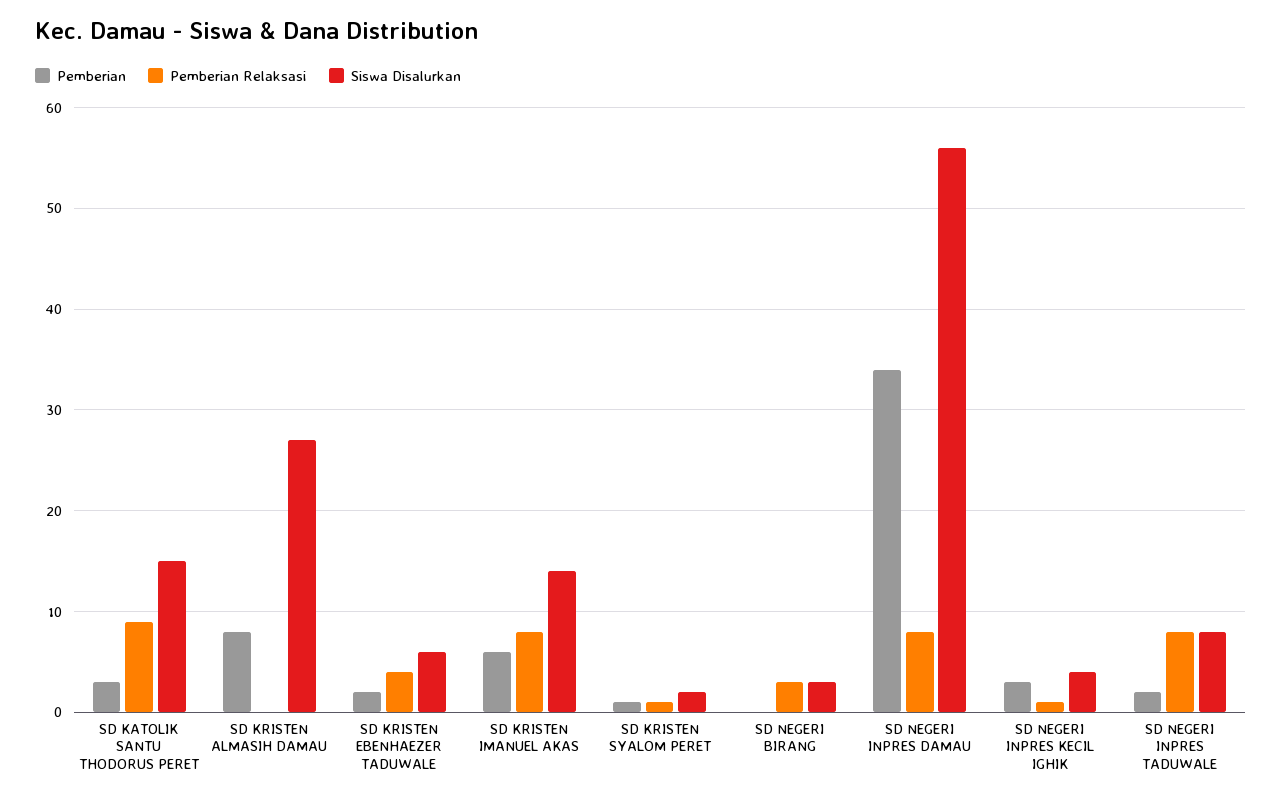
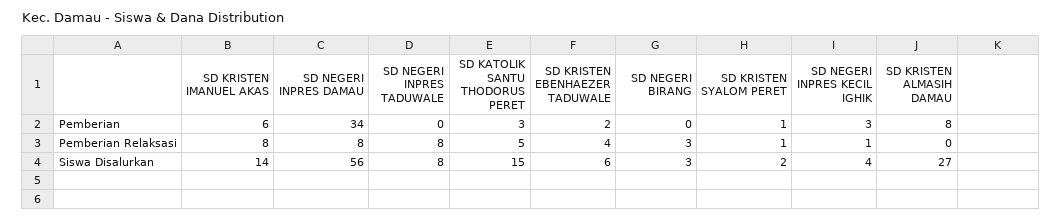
  {
    "Pemberian": {
      "SD KATOLIK SANTU THODORUS PERET": 3,
      "SD KRISTEN ALMASIH DAMAU": 8,
      "SD KRISTEN EBENHAEZER TADUWALE": 2,
      "SD KRISTEN IMANUEL AKAS": 6,
      "SD KRISTEN SYALOM PERET": 1,
      "SD NEGERI BIRANG": 0,
      "SD NEGERI INPRES DAMAU": 34,
      "SD NEGERI INPRES KECIL IGHIK": 3,
-     "SD NEGERI INPRES TADUWALE": 2
+     "SD NEGERI INPRES TADUWALE": 0
    },
    "Pemberian Relaksasi": {
-     "SD KATOLIK SANTU THODORUS PERET": 9,
+     "SD KATOLIK SANTU THODORUS PERET": 5,
      "SD KRISTEN ALMASIH DAMAU": 0,
      "SD KRISTEN EBENHAEZER TADUWALE": 4,
      "SD KRISTEN IMANUEL AKAS": 8,
      "SD KRISTEN SYALOM PERET": 1,
      "SD NEGERI BIRANG": 3,
      "SD NEGERI INPRES DAMAU": 8,
      "SD NEGERI INPRES KECIL IGHIK": 1,
      "SD NEGERI INPRES TADUWALE": 8
    },
    "Siswa Disalurkan": {
      "SD KATOLIK SANTU THODORUS PERET": 15,
      "SD KRISTEN ALMASIH DAMAU": 27,
      "SD KRISTEN EBENHAEZER TADUWALE": 6,
      "SD KRISTEN IMANUEL AKAS": 14,
      "SD KRISTEN SYALOM PERET": 2,
      "SD NEGERI BIRANG": 3,
      "SD NEGERI INPRES DAMAU": 56,
      "SD NEGERI INPRES KECIL IGHIK": 4,
      "SD NEGERI INPRES TADUWALE": 8
    }
  }

